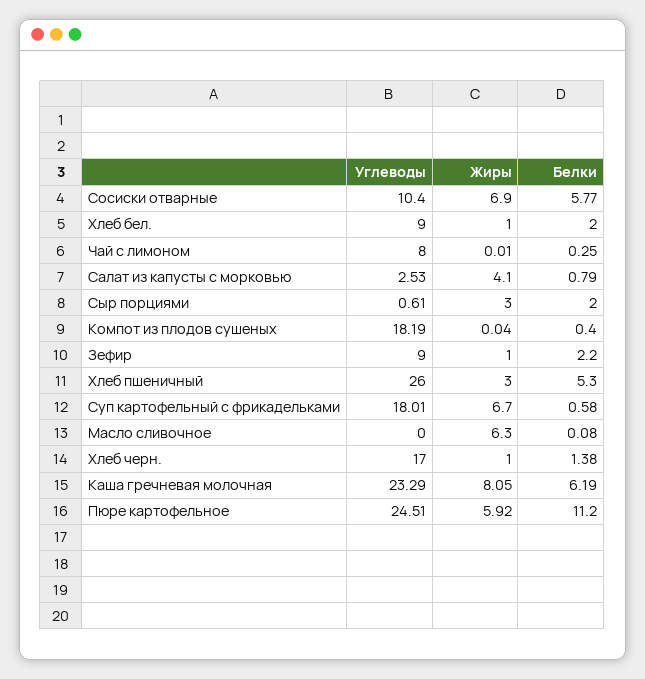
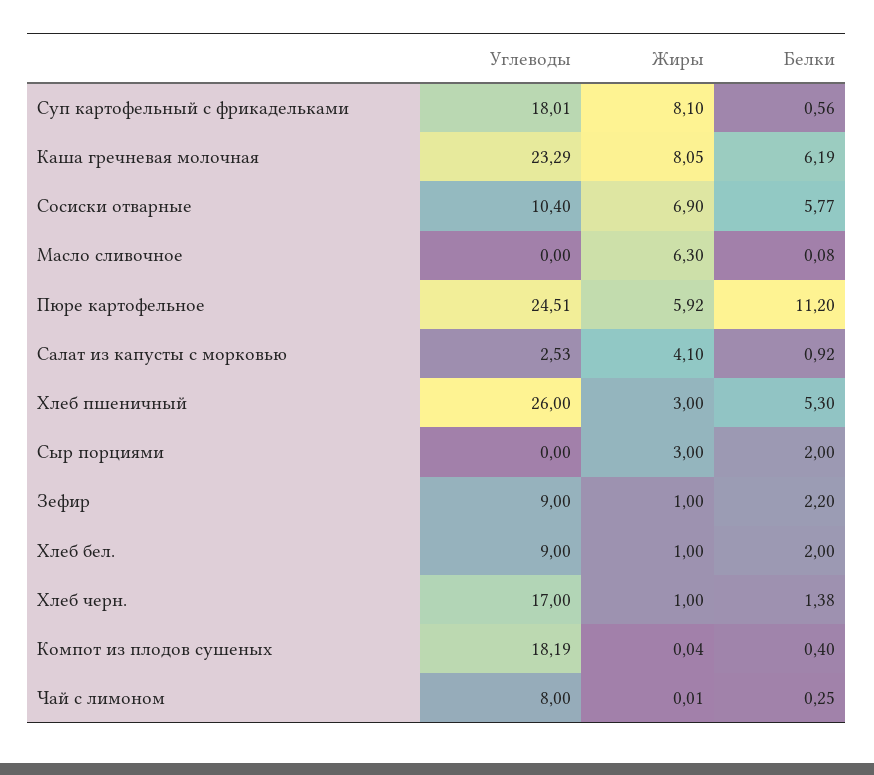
  {
    "Углеводы": {
      "Сосиски отварные": 10.4,
      "Хлеб бел.": 9,
      "Чай с лимоном": 8,
      "Салат из капусты с морковью": 2.53,
-     "Сыр порциями": 0.61,
+     "Сыр порциями": 0,
      "Компот из плодов сушеных": 18.19,
      "Зефир": 9,
      "Хлеб пшеничный": 26,
      "Суп картофельный с фрикадельками": 18.01,
      "Масло сливочное": 0,
      "Хлеб черн.": 17,
      "Каша гречневая молочная": 23.29,
      "Пюре картофельное": 24.51
    },
    "Жиры": {
      "Сосиски отварные": 6.9,
      "Хлеб бел.": 1,
      "Чай с лимоном": 0.01,
      "Салат из капусты с морковью": 4.1,
      "Сыр порциями": 3,
      "Компот из плодов сушеных": 0.04,
      "Зефир": 1,
      "Хлеб пшеничный": 3,
-     "Суп картофельный с фрикадельками": 6.7,
+     "Суп картофельный с фрикадельками": 8.1,
      "Масло сливочное": 6.3,
      "Хлеб черн.": 1,
      "Каша гречневая молочная": 8.05,
      "Пюре картофельное": 5.92
    },
    "Белки": {
      "Сосиски отварные": 5.77,
      "Хлеб бел.": 2,
      "Чай с лимоном": 0.25,
-     "Салат из капусты с морковью": 0.79,
+     "Салат из капусты с морковью": 0.92,
      "Сыр порциями": 2,
      "Компот из плодов сушеных": 0.4,
      "Зефир": 2.2,
      "Хлеб пшеничный": 5.3,
-     "Суп картофельный с фрикадельками": 0.58,
+     "Суп картофельный с фрикадельками": 0.56,
      "Масло сливочное": 0.08,
      "Хлеб черн.": 1.38,
      "Каша гречневая молочная": 6.19,
      "Пюре картофельное": 11.2
    }
  }

